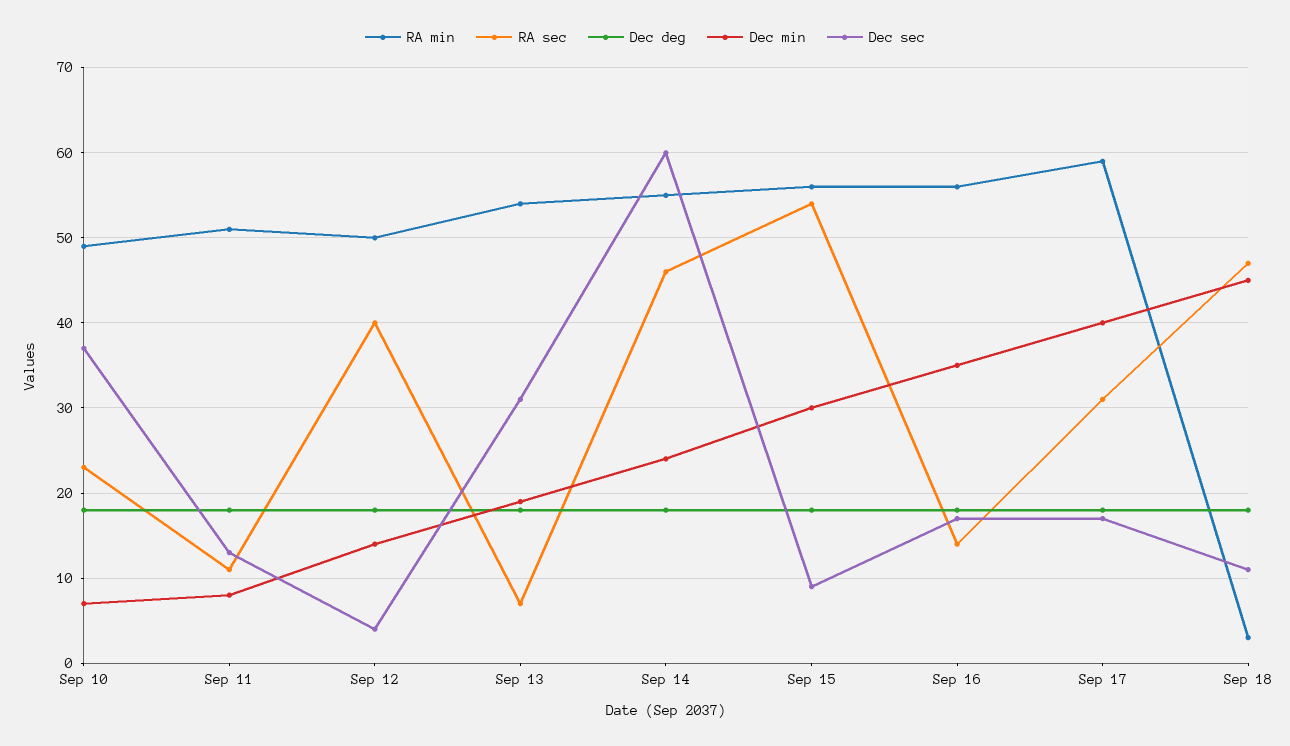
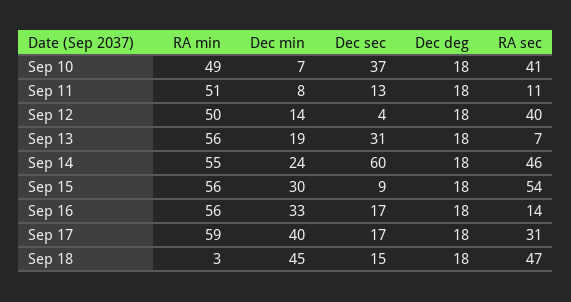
  {
    "RA min": {
      "Sep 10": 49,
      "Sep 11": 51,
      "Sep 12": 50,
-     "Sep 13": 54,
+     "Sep 13": 56,
      "Sep 14": 55,
      "Sep 15": 56,
      "Sep 16": 56,
      "Sep 17": 59,
      "Sep 18": 3
    },
    "RA sec": {
-     "Sep 10": 23,
+     "Sep 10": 41,
      "Sep 11": 11,
      "Sep 12": 40,
      "Sep 13": 7,
      "Sep 14": 46,
      "Sep 15": 54,
      "Sep 16": 14,
      "Sep 17": 31,
      "Sep 18": 47
    },
    "Dec deg": {
      "Sep 10": 18,
      "Sep 11": 18,
      "Sep 12": 18,
      "Sep 13": 18,
      "Sep 14": 18,
      "Sep 15": 18,
      "Sep 16": 18,
      "Sep 17": 18,
      "Sep 18": 18
    },
    "Dec min": {
      "Sep 10": 7,
      "Sep 11": 8,
      "Sep 12": 14,
      "Sep 13": 19,
      "Sep 14": 24,
      "Sep 15": 30,
-     "Sep 16": 35,
+     "Sep 16": 33,
      "Sep 17": 40,
      "Sep 18": 45
    },
    "Dec sec": {
      "Sep 10": 37,
      "Sep 11": 13,
      "Sep 12": 4,
      "Sep 13": 31,
      "Sep 14": 60,
      "Sep 15": 9,
      "Sep 16": 17,
      "Sep 17": 17,
-     "Sep 18": 11
+     "Sep 18": 15
    }
  }

